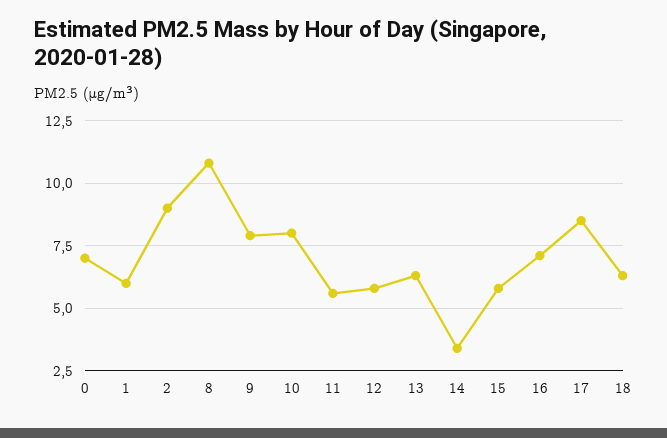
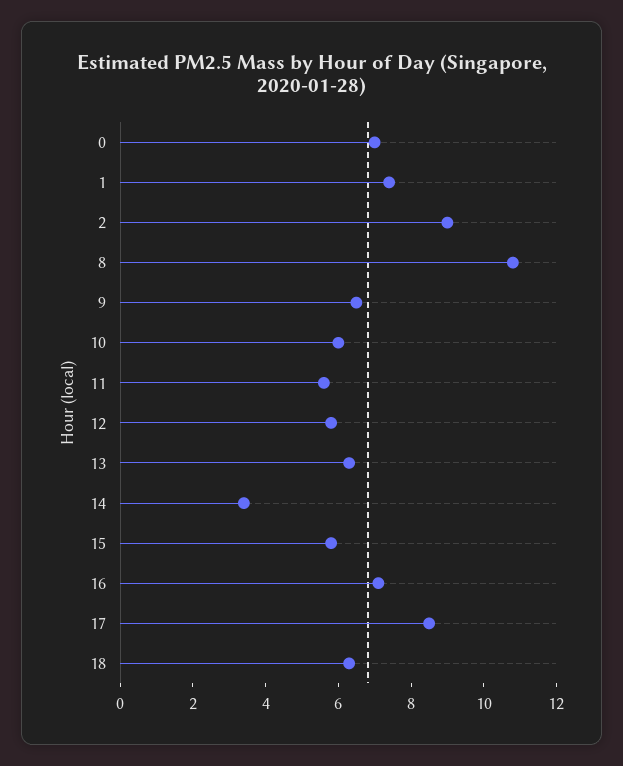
  {
    "0": 7,
-   "1": 6,
+   "1": 7.5,
    "2": 9,
    "8": 11,
-   "9": 8,
+   "9": 6.5,
-   "10": 8,
+   "10": 6,
    "11": 5.5,
    "12": 6,
    "13": 6.5,
    "14": 3.5,
    "15": 6,
    "16": 7,
    "17": 8.5,
    "18": 6.5
  }

